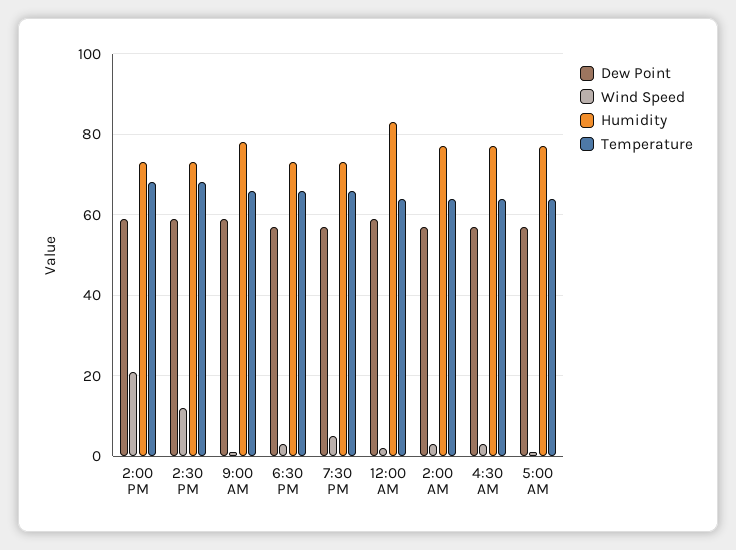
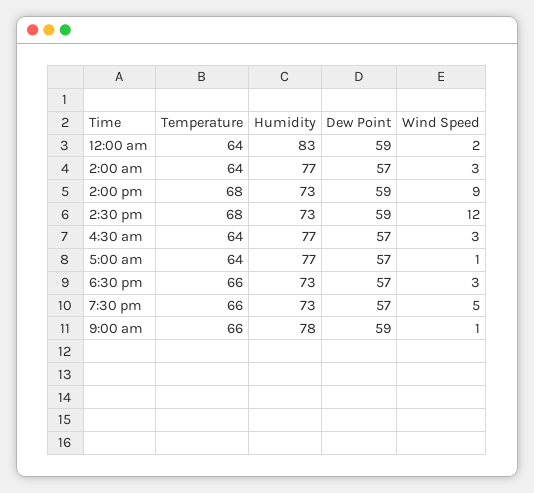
  {
    "Dew Point": {
      "2:00 PM": 59,
      "2:30 PM": 59,
      "9:00 AM": 59,
      "6:30 PM": 57,
      "7:30 PM": 57,
      "12:00 AM": 59,
      "2:00 AM": 57,
      "4:30 AM": 57,
      "5:00 AM": 57
    },
    "Wind Speed": {
-     "2:00 PM": 20,
+     "2:00 PM": 9,
      "2:30 PM": 12,
      "9:00 AM": 1,
      "6:30 PM": 3,
      "7:30 PM": 5,
      "12:00 AM": 2,
      "2:00 AM": 3,
      "4:30 AM": 3,
      "5:00 AM": 1
    },
    "Humidity": {
      "2:00 PM": 73,
      "2:30 PM": 73,
      "9:00 AM": 78,
      "6:30 PM": 73,
      "7:30 PM": 73,
      "12:00 AM": 83,
      "2:00 AM": 77,
      "4:30 AM": 77,
      "5:00 AM": 77
    },
    "Temperature": {
      "2:00 PM": 68,
      "2:30 PM": 68,
      "9:00 AM": 66,
      "6:30 PM": 66,
      "7:30 PM": 66,
      "12:00 AM": 64,
      "2:00 AM": 64,
      "4:30 AM": 64,
      "5:00 AM": 64
    }
  }

